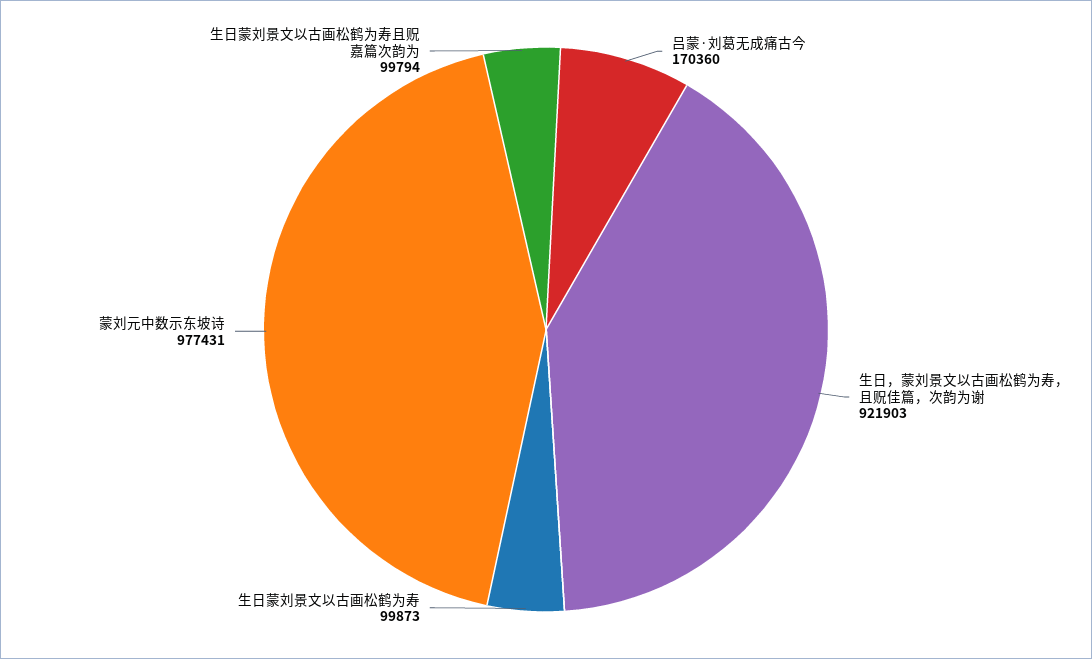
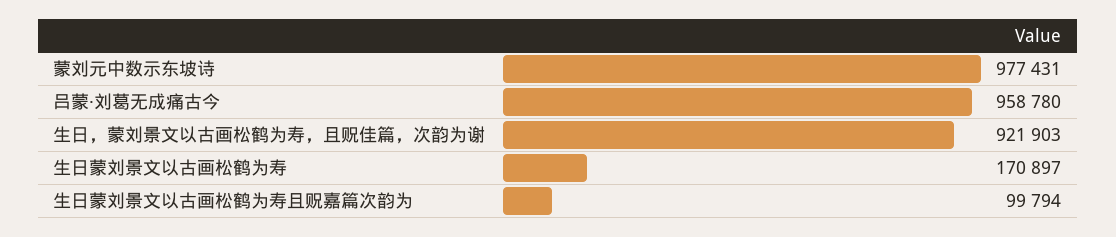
  {
-   "吕蒙·刘葛无成痛古今": 170360,
+   "吕蒙·刘葛无成痛古今": 958780,
    "生日，蒙刘景文以古画松鹤为寿，且贶佳篇，次韵为谢": 921903,
-   "生日蒙刘景文以古画松鹤为寿": 99873,
+   "生日蒙刘景文以古画松鹤为寿": 170897,
    "蒙刘元中数示东坡诗": 977431,
    "生日蒙刘景文以古画松鹤为寿且贶嘉篇次韵为": 99794
  }

